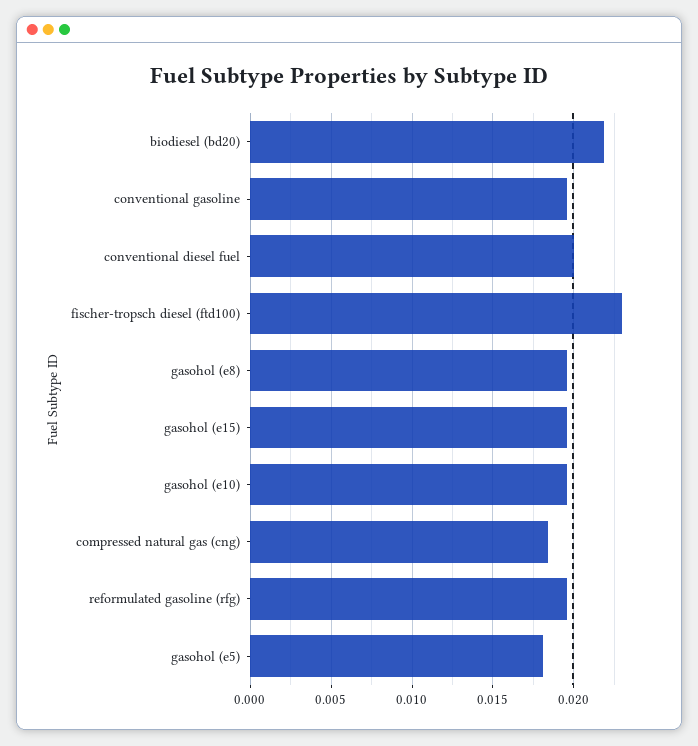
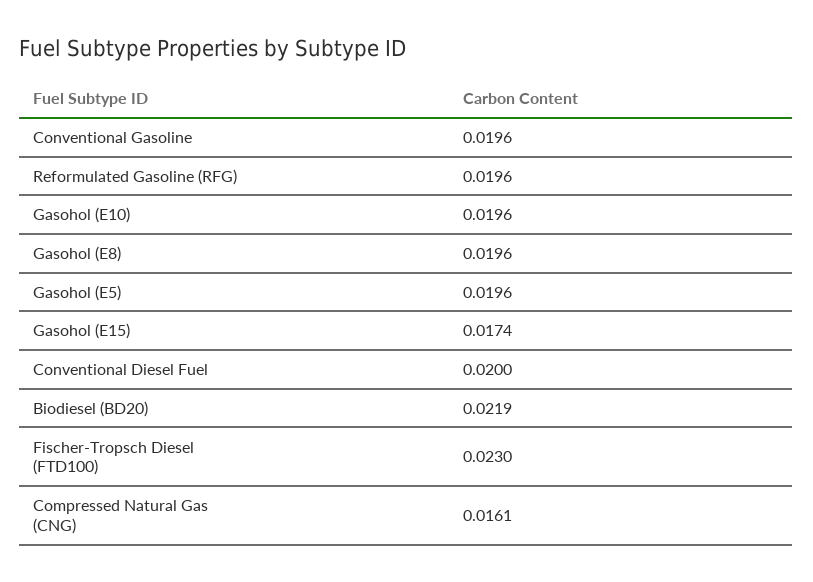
  {
    "biodiesel (bd20)": 0.0219,
    "conventional gasoline": 0.0196,
    "conventional diesel fuel": 0.02,
    "fischer-tropsch diesel (ftd100)": 0.023,
    "gasohol (e8)": 0.0196,
-   "gasohol (e15)": 0.0195,
+   "gasohol (e15)": 0.0174,
    "gasohol (e10)": 0.0196,
-   "compressed natural gas (cng)": 0.0185,
+   "compressed natural gas (cng)": 0.0161,
    "reformulated gasoline (rfg)": 0.0196,
-   "gasohol (e5)": 0.018
+   "gasohol (e5)": 0.0196
  }

